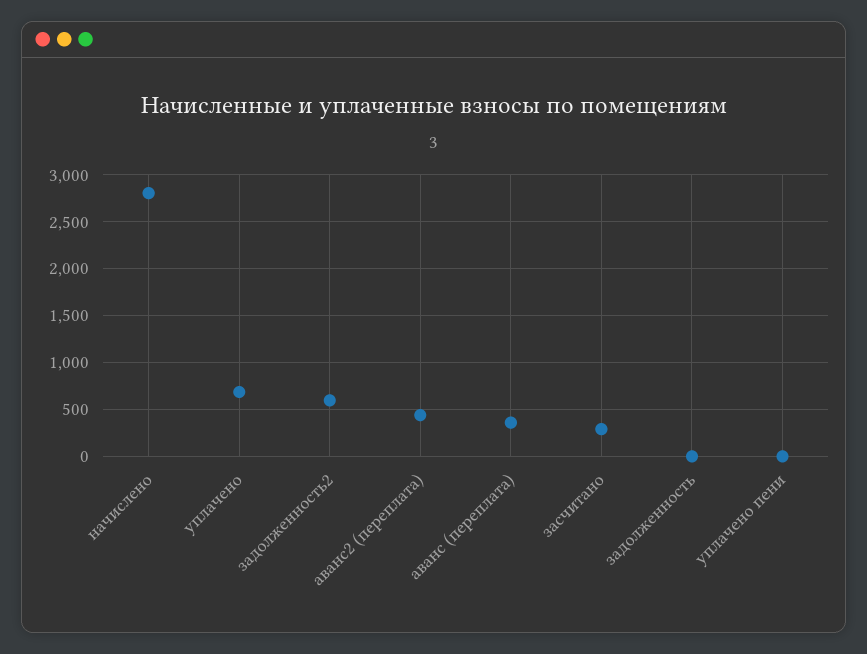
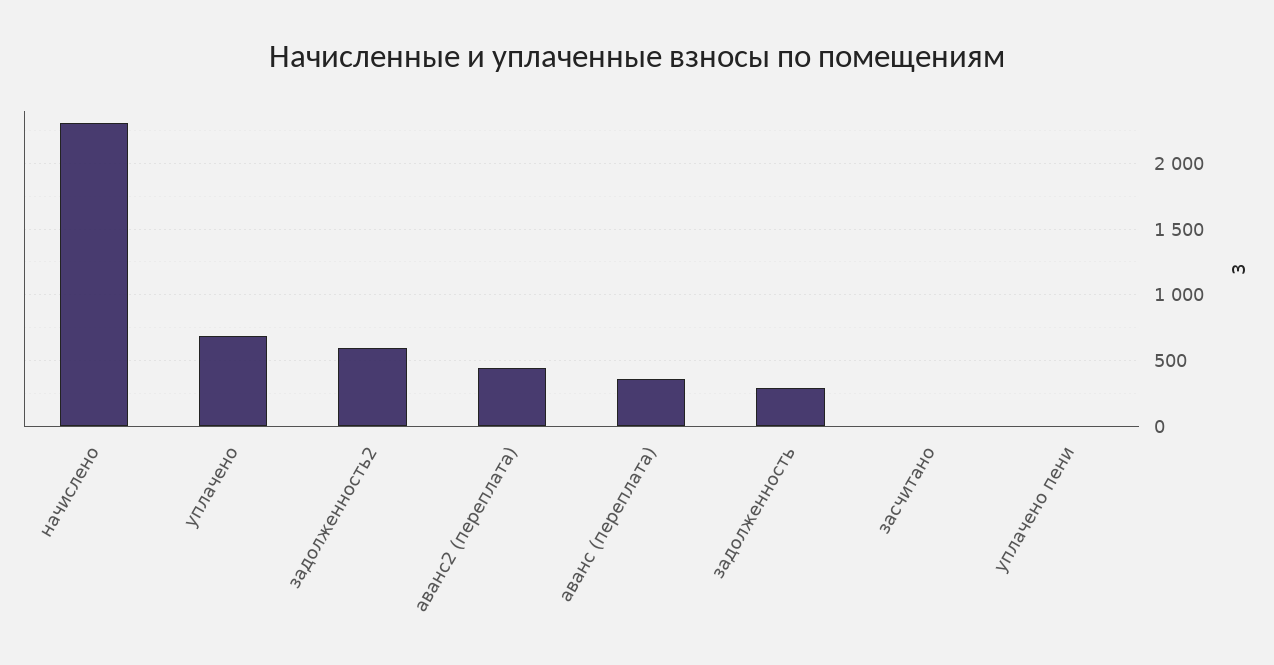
  {
-   "начислено": 2800,
+   "начислено": 2300,
    "уплачено": 700,
    "задолженность2": 600,
    "аванс2 (переплата)": 450,
    "аванс (переплата)": 350,
-   "засчитано": 300,
+   "засчитано": 0,
-   "задолженность": 0,
+   "задолженность": 300,
    "уплачено пени": 0
  }

